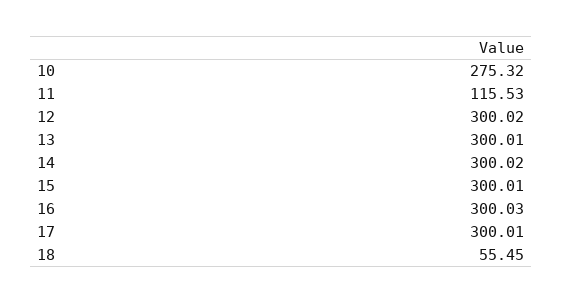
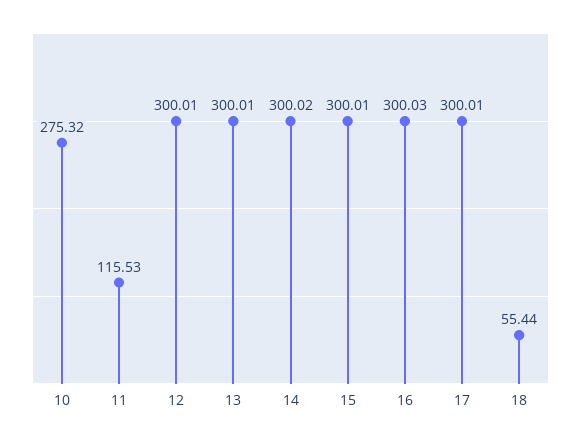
  {
    "10": 275.32,
    "11": 115.53,
-   "12": 300.02,
+   "12": 300.01,
    "13": 300.01,
    "14": 300.02,
    "15": 300.01,
    "16": 300.03,
    "17": 300.01,
-   "18": 55.45
+   "18": 55.44
  }

